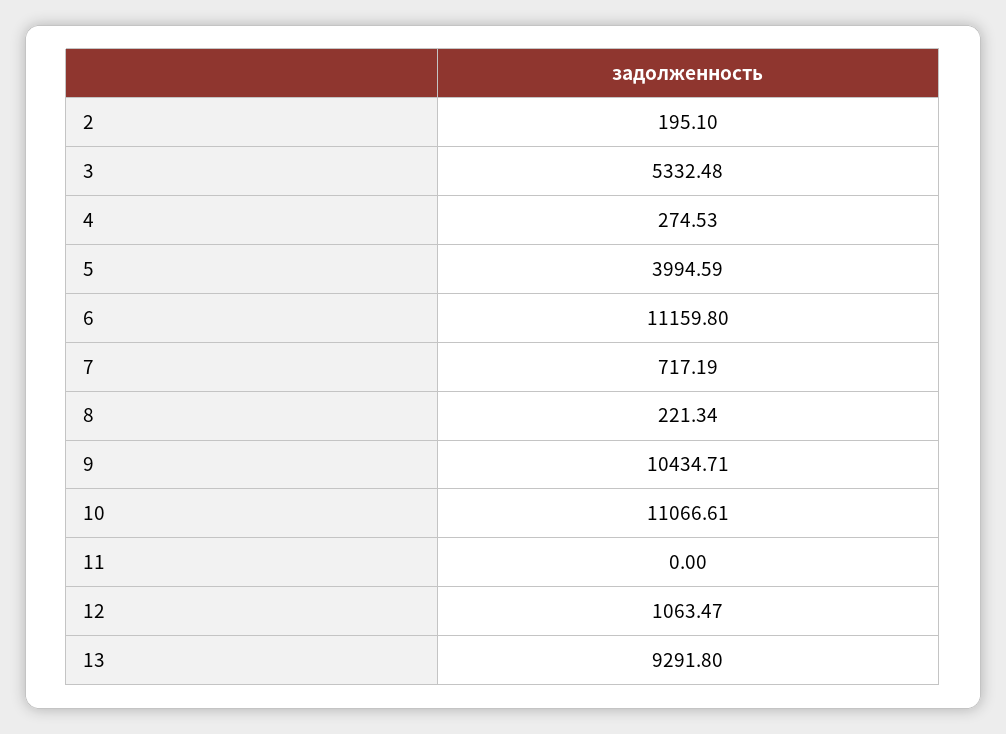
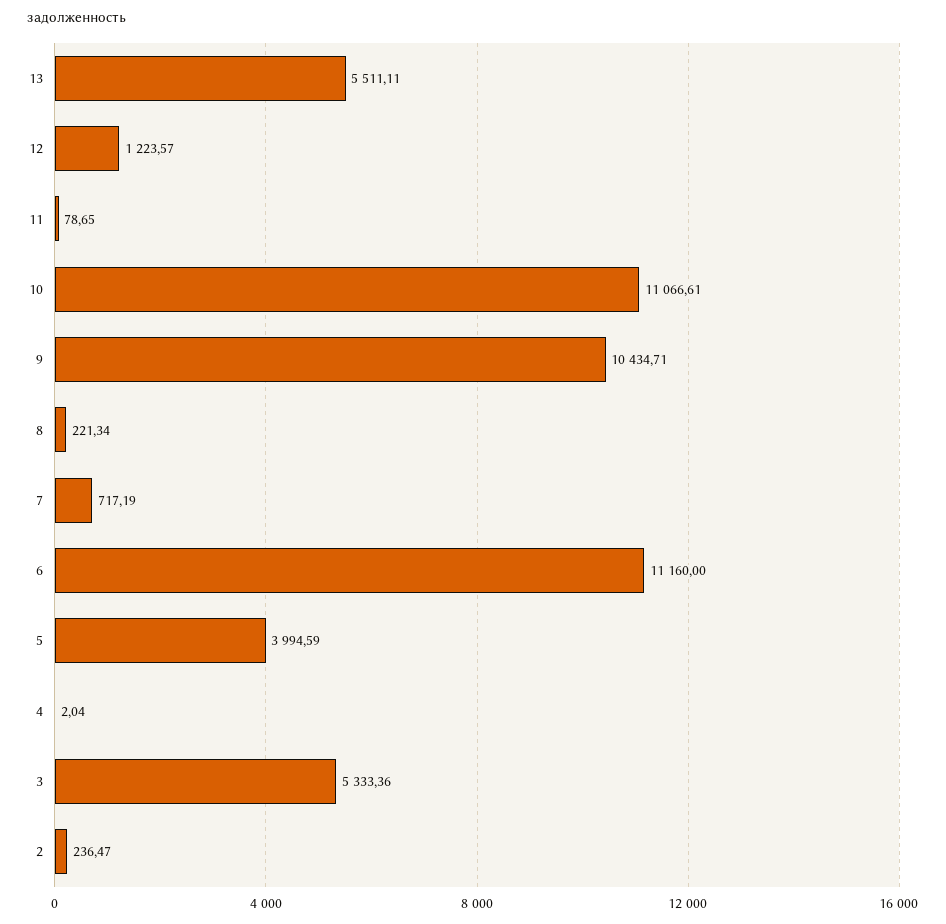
  {
-   "2": 195.1,
+   "2": 236.47,
-   "3": 5332.48,
+   "3": 5333.36,
-   "4": 274.53,
+   "4": 2.04,
    "5": 3994.59,
-   "6": 11159.8,
+   "6": 11160,
    "7": 717.19,
    "8": 221.34,
    "9": 10434.71,
    "10": 11066.61,
-   "11": 0,
+   "11": 78.65,
-   "12": 1063.47,
+   "12": 1223.57,
-   "13": 9291.8
+   "13": 5511.11
  }

